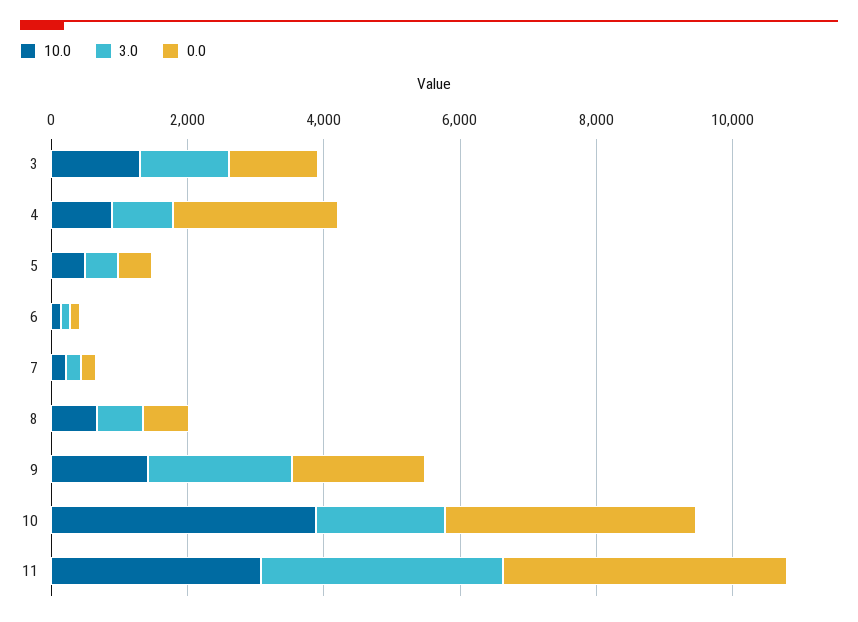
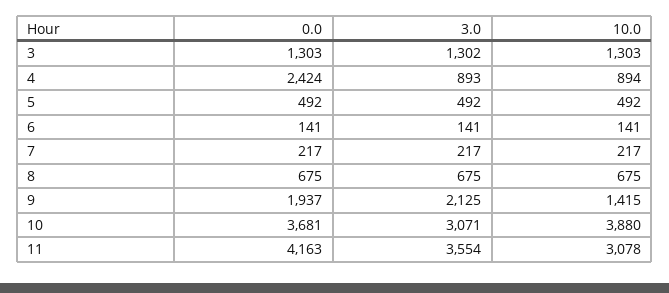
  {
    "10.0": {
      "3": 1303,
      "4": 894,
      "5": 492,
      "6": 141,
      "7": 217,
      "8": 675,
      "9": 1415,
      "10": 3880,
      "11": 3078
    },
    "3.0": {
      "3": 1302,
      "4": 893,
      "5": 492,
      "6": 141,
      "7": 217,
      "8": 675,
      "9": 2125,
-     "10": 2000,
+     "10": 3071,
      "11": 3554
    },
    "0.0": {
      "3": 1303,
      "4": 2424,
      "5": 492,
      "6": 141,
      "7": 217,
      "8": 675,
      "9": 1937,
      "10": 3681,
      "11": 4163
    }
  }

